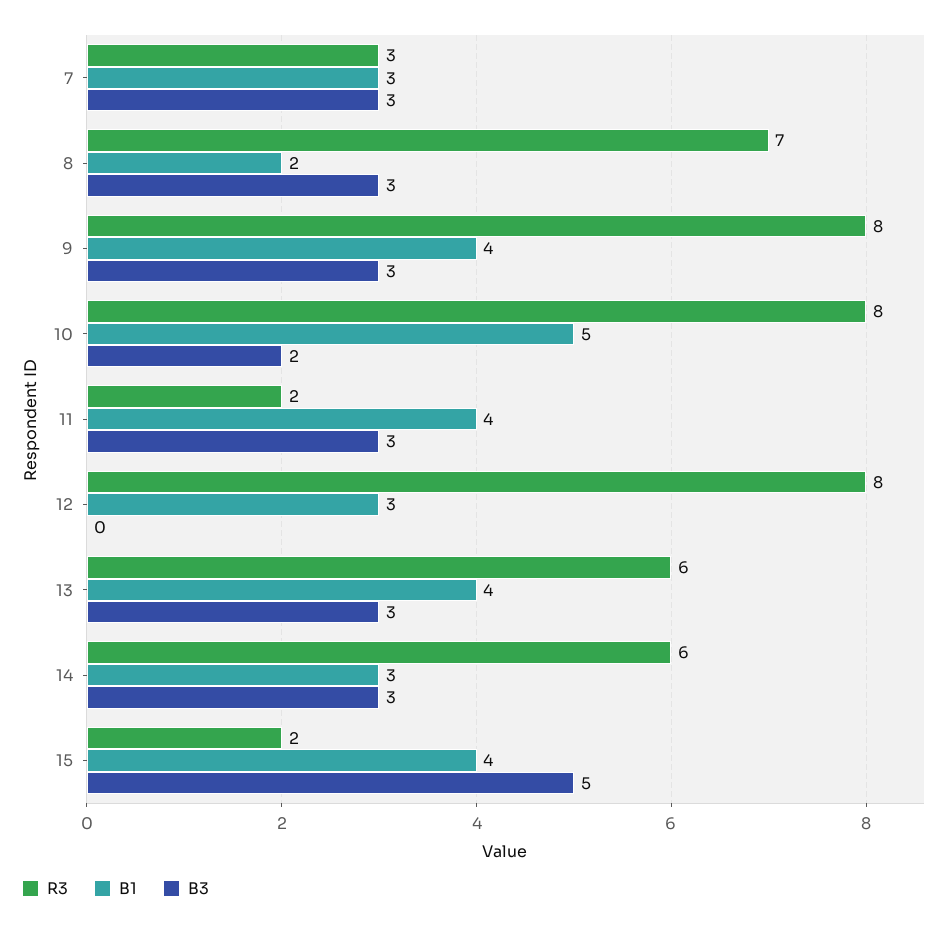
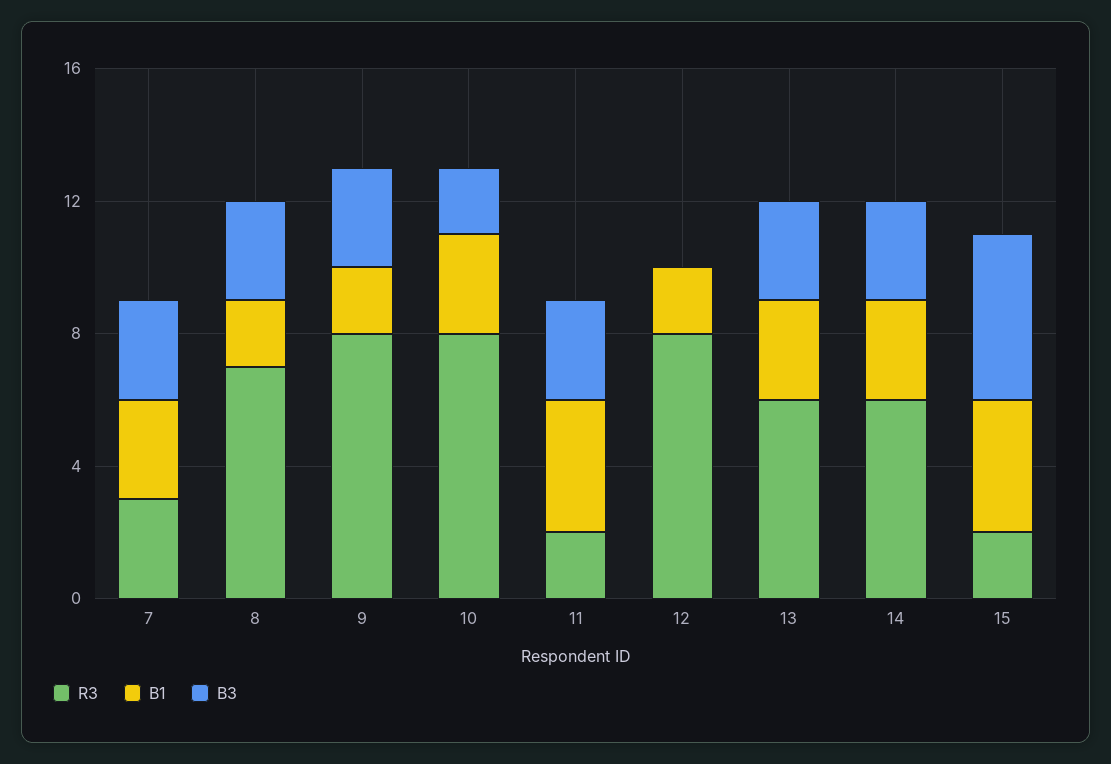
  {
    "R3": {
      "7": 3,
      "8": 7,
      "9": 8,
      "10": 8,
      "11": 2,
      "12": 8,
      "13": 6,
      "14": 6,
      "15": 2
    },
    "B1": {
      "7": 3,
      "8": 2,
-     "9": 4,
+     "9": 2,
-     "10": 5,
+     "10": 3,
      "11": 4,
-     "12": 3,
+     "12": 2,
-     "13": 4,
+     "13": 3,
      "14": 3,
      "15": 4
    },
    "B3": {
      "7": 3,
      "8": 3,
      "9": 3,
      "10": 2,
      "11": 3,
      "12": 0,
      "13": 3,
      "14": 3,
      "15": 5
    }
  }

